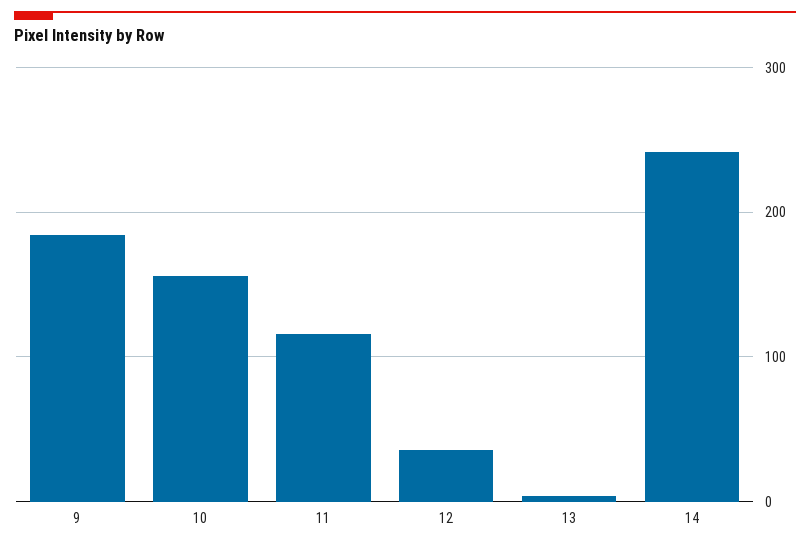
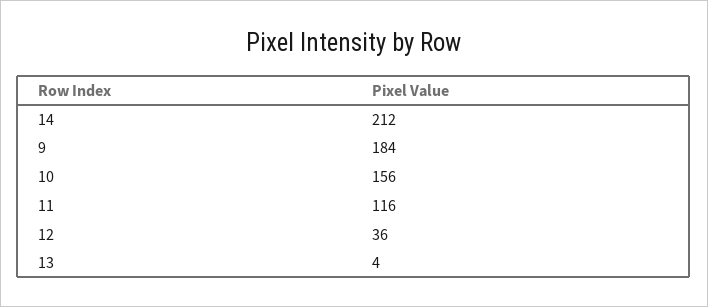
  {
    "9": 184,
    "10": 156,
    "11": 116,
    "12": 36,
    "13": 4,
-   "14": 240
+   "14": 212
  }

